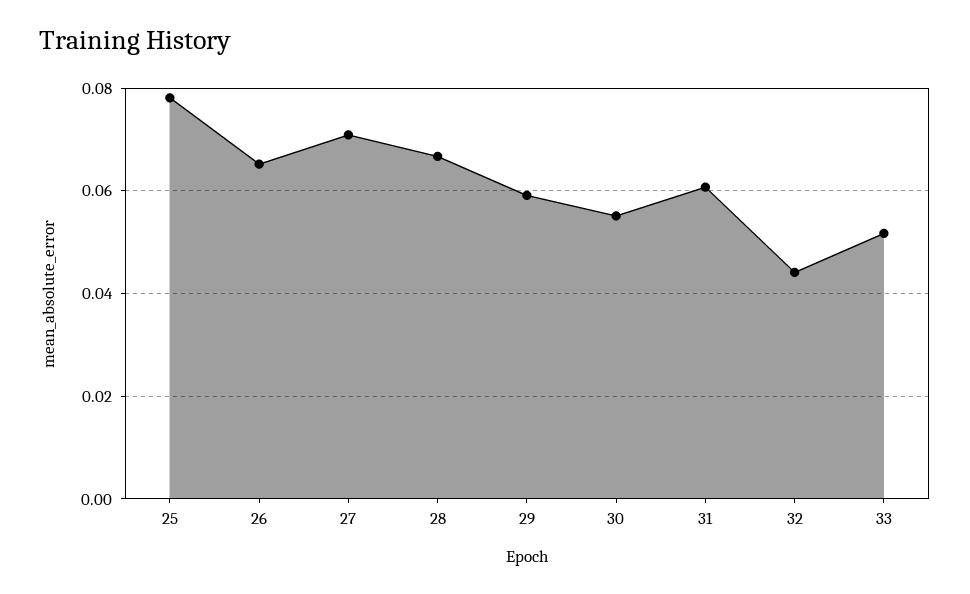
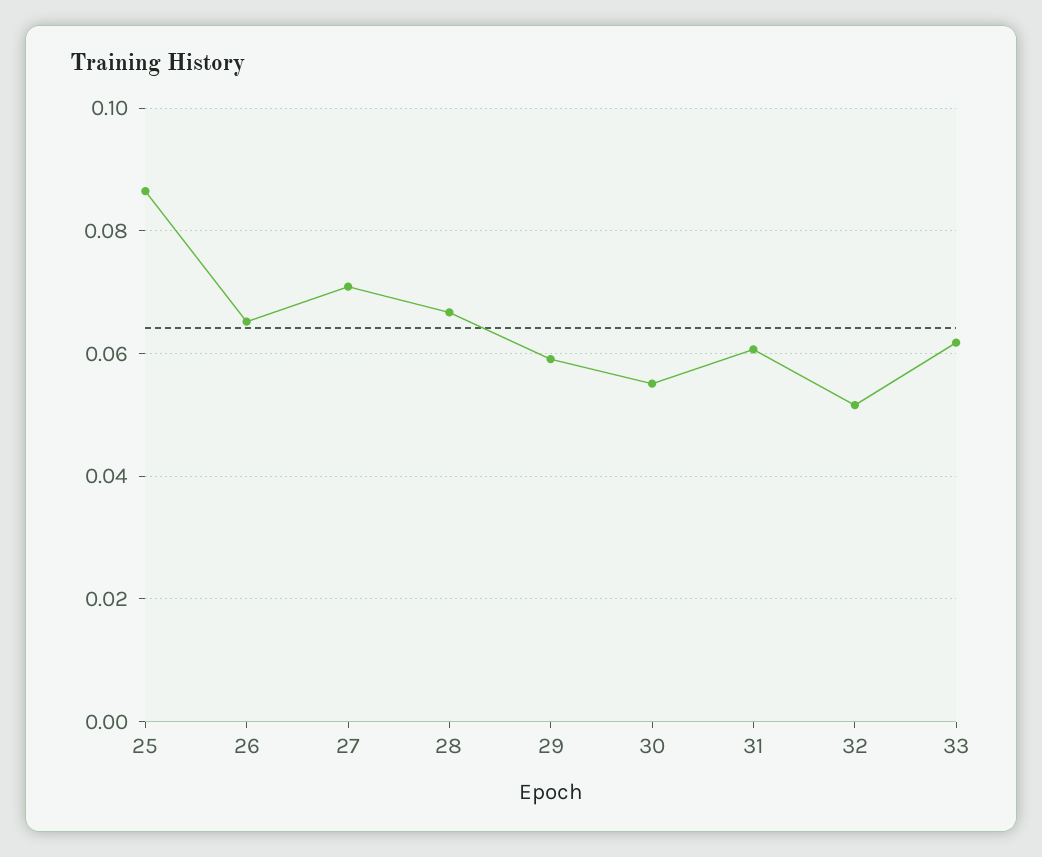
  {
-   "25": 0.078,
+   "25": 0.086,
    "26": 0.066,
    "27": 0.07,
    "28": 0.066,
    "29": 0.06,
    "30": 0.056,
    "31": 0.06,
-   "32": 0.044,
+   "32": 0.052,
-   "33": 0.052
+   "33": 0.062
  }

